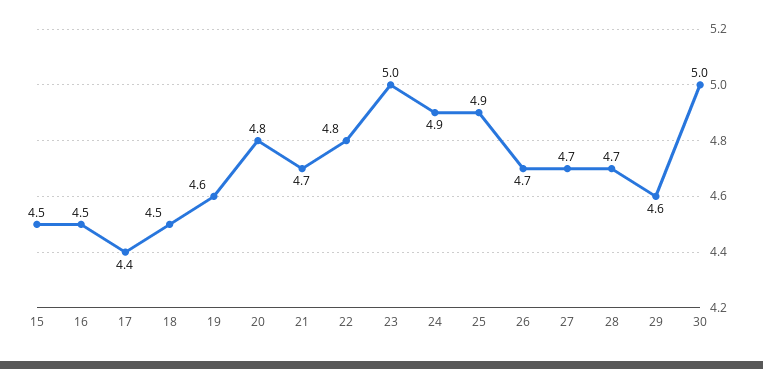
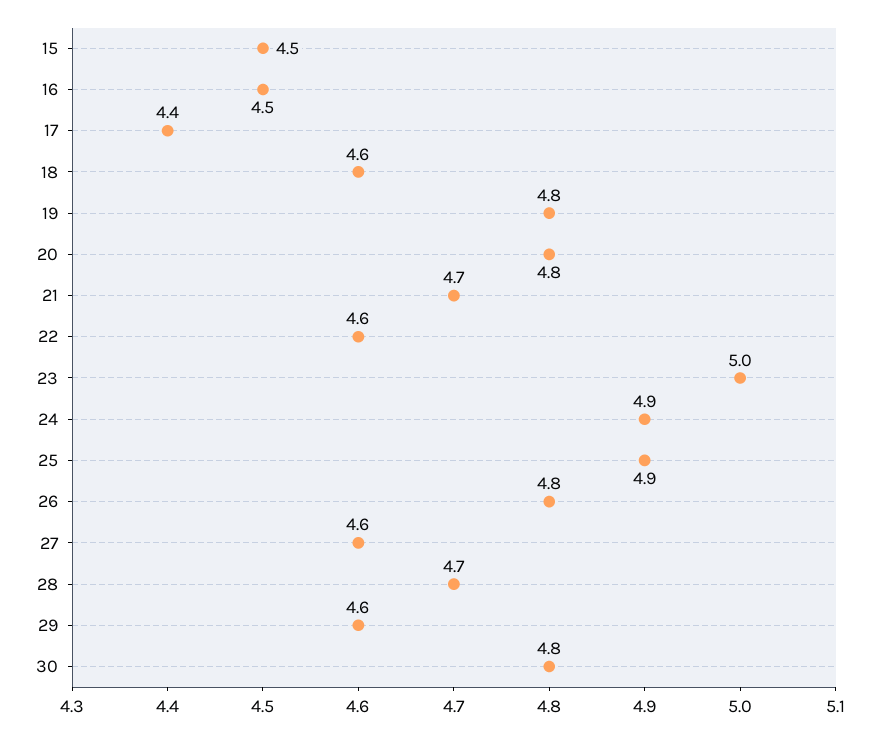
  {
    "15": 4.5,
    "16": 4.5,
    "17": 4.4,
-   "18": 4.5,
+   "18": 4.6,
-   "19": 4.6,
+   "19": 4.8,
    "20": 4.8,
    "21": 4.7,
-   "22": 4.8,
+   "22": 4.6,
    "23": 5,
    "24": 4.9,
    "25": 4.9,
-   "26": 4.7,
+   "26": 4.8,
-   "27": 4.7,
+   "27": 4.6,
    "28": 4.7,
    "29": 4.6,
-   "30": 5
+   "30": 4.8
  }

